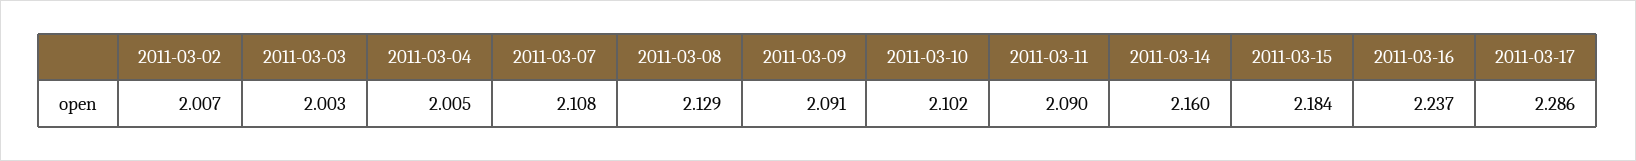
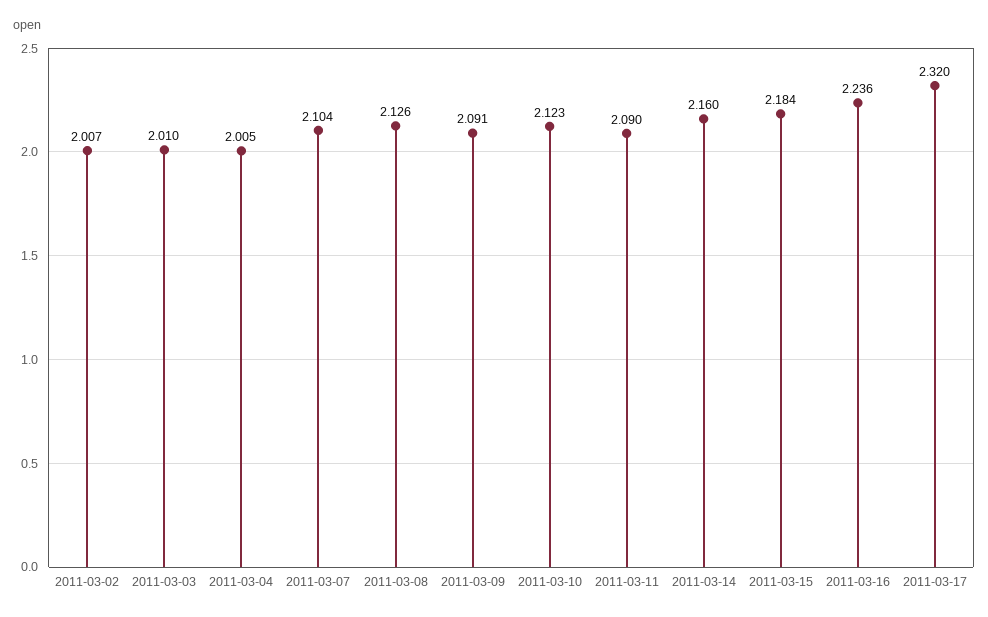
  {
    "2011-03-02": 2.007,
-   "2011-03-03": 2.003,
+   "2011-03-03": 2.01,
    "2011-03-04": 2.005,
-   "2011-03-07": 2.108,
+   "2011-03-07": 2.104,
-   "2011-03-08": 2.129,
+   "2011-03-08": 2.126,
    "2011-03-09": 2.091,
-   "2011-03-10": 2.102,
+   "2011-03-10": 2.123,
    "2011-03-11": 2.09,
    "2011-03-14": 2.16,
    "2011-03-15": 2.184,
-   "2011-03-16": 2.237,
+   "2011-03-16": 2.236,
-   "2011-03-17": 2.286
+   "2011-03-17": 2.32
  }

